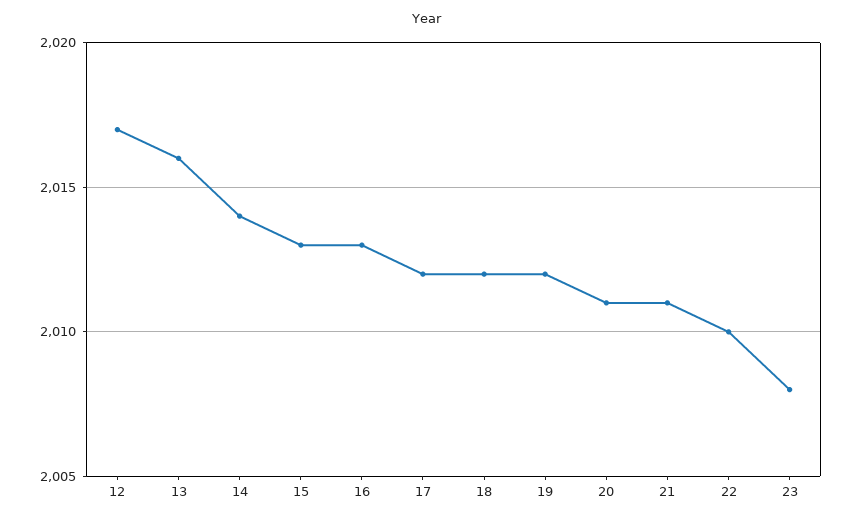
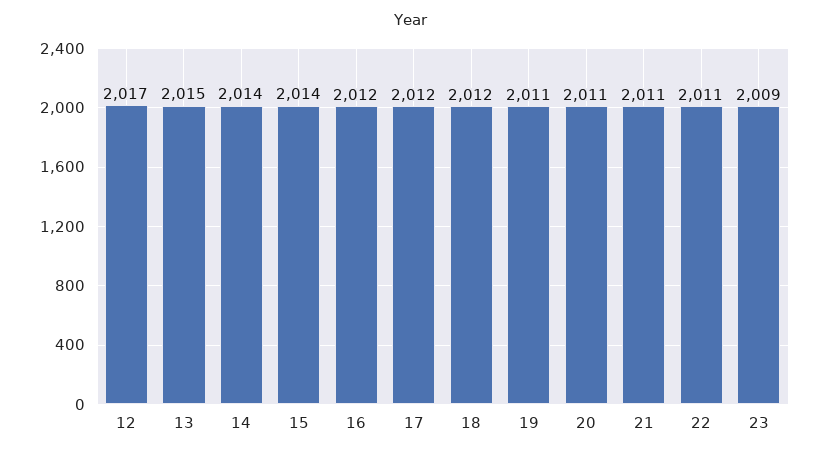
  {
    "12": 2017,
-   "13": 2016,
+   "13": 2015,
    "14": 2014,
-   "15": 2013,
+   "15": 2014,
-   "16": 2013,
+   "16": 2012,
    "17": 2012,
    "18": 2012,
-   "19": 2012,
+   "19": 2011,
    "20": 2011,
    "21": 2011,
-   "22": 2010,
+   "22": 2011,
-   "23": 2008
+   "23": 2009
  }

